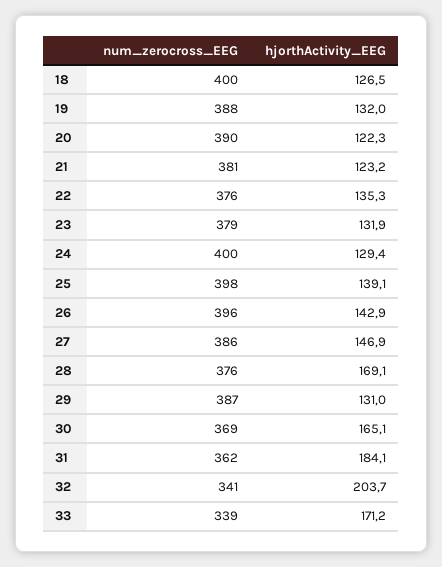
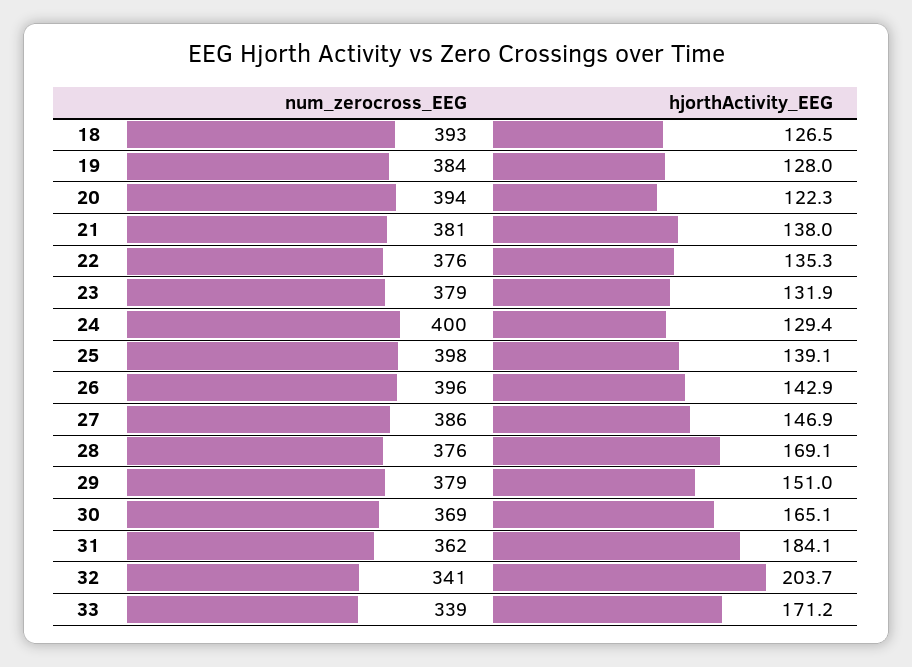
  {
    "num_zerocross_EEG": {
-     "18": 400,
+     "18": 393,
-     "19": 388,
+     "19": 384,
-     "20": 390,
+     "20": 394,
      "21": 381,
      "22": 376,
      "23": 379,
      "24": 400,
      "25": 398,
      "26": 396,
      "27": 386,
      "28": 376,
-     "29": 387,
+     "29": 379,
      "30": 369,
      "31": 362,
      "32": 341,
      "33": 339
    },
    "hjorthActivity_EEG": {
      "18": 126.5,
-     "19": 132,
+     "19": 128,
      "20": 122.3,
-     "21": 123.2,
+     "21": 138,
      "22": 135.3,
      "23": 131.9,
      "24": 129.4,
      "25": 139.1,
      "26": 142.9,
      "27": 146.9,
      "28": 169.1,
-     "29": 131,
+     "29": 151,
      "30": 165.1,
      "31": 184.1,
      "32": 203.7,
      "33": 171.2
    }
  }

